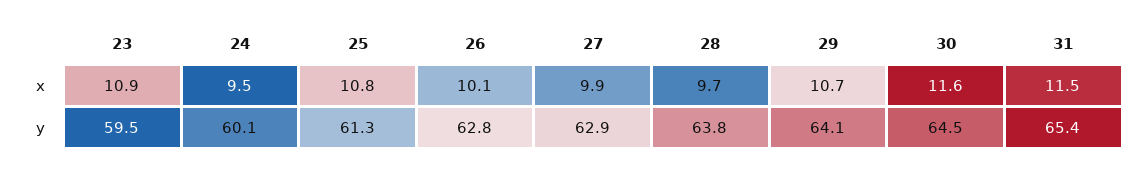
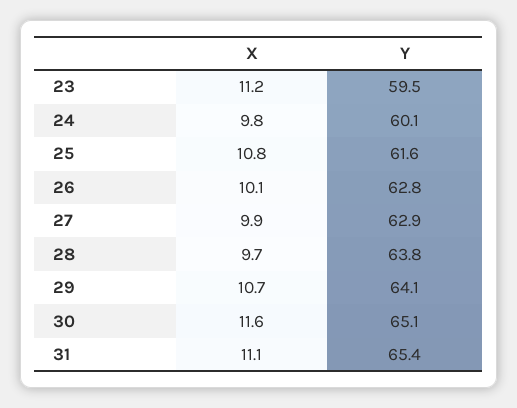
  {
    "23": {
-     "x": 10.9,
+     "x": 11.2,
      "y": 59.5
    },
    "24": {
-     "x": 9.5,
+     "x": 9.8,
      "y": 60.1
    },
    "25": {
      "x": 10.8,
-     "y": 61.3
+     "y": 61.6
    },
    "26": {
      "x": 10.1,
      "y": 62.8
    },
    "27": {
      "x": 9.9,
      "y": 62.9
    },
    "28": {
      "x": 9.7,
      "y": 63.8
    },
    "29": {
      "x": 10.7,
      "y": 64.1
    },
    "30": {
      "x": 11.6,
-     "y": 64.5
+     "y": 65.1
    },
    "31": {
-     "x": 11.5,
+     "x": 11.1,
      "y": 65.4
    }
  }

